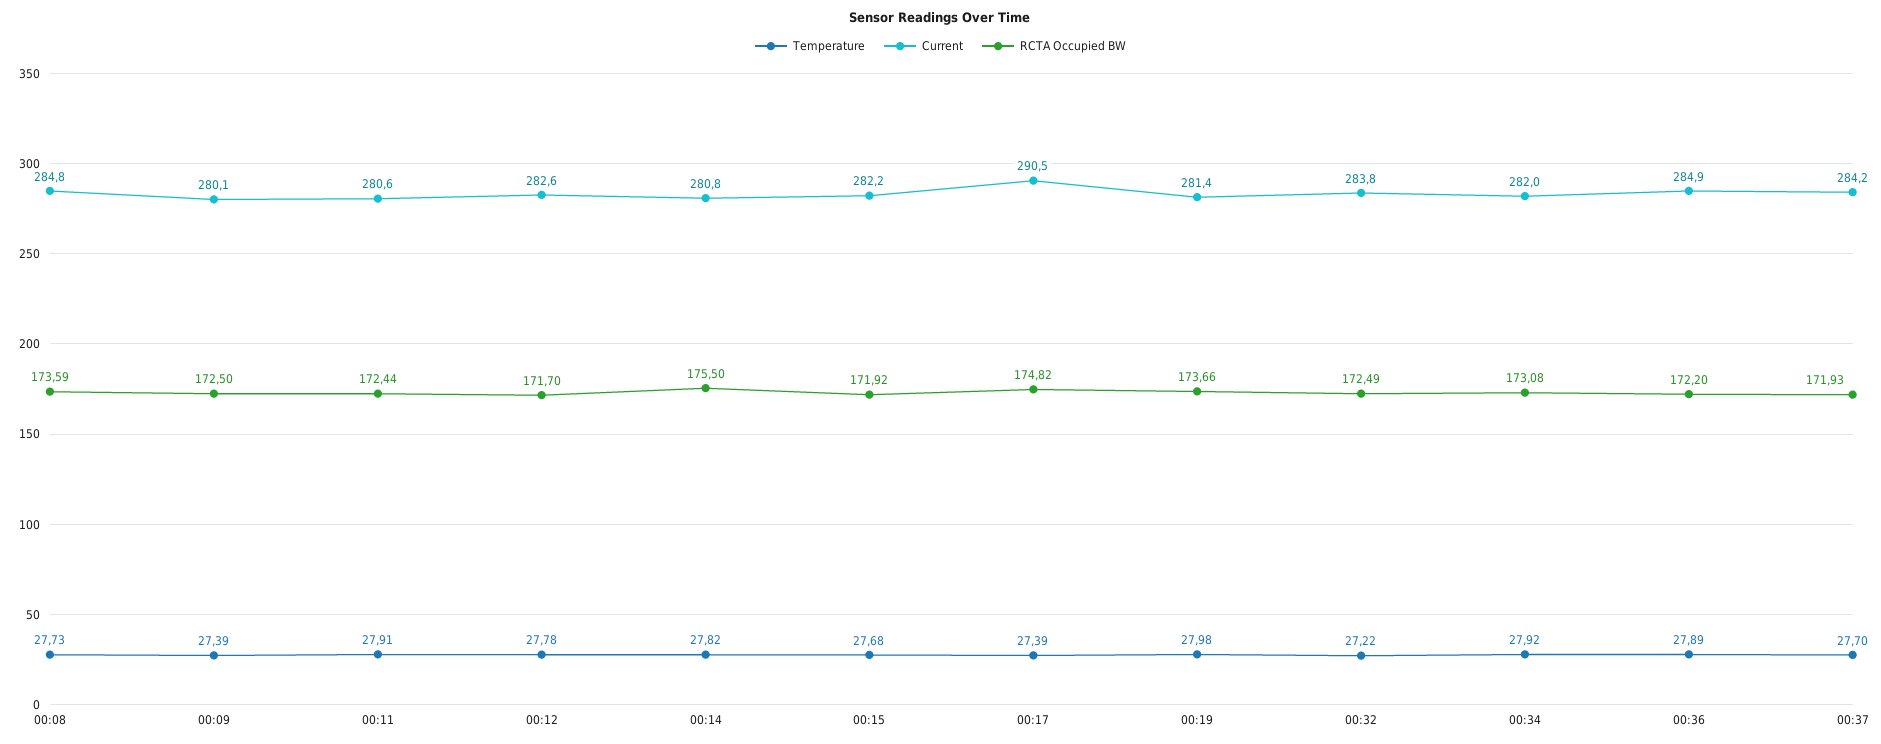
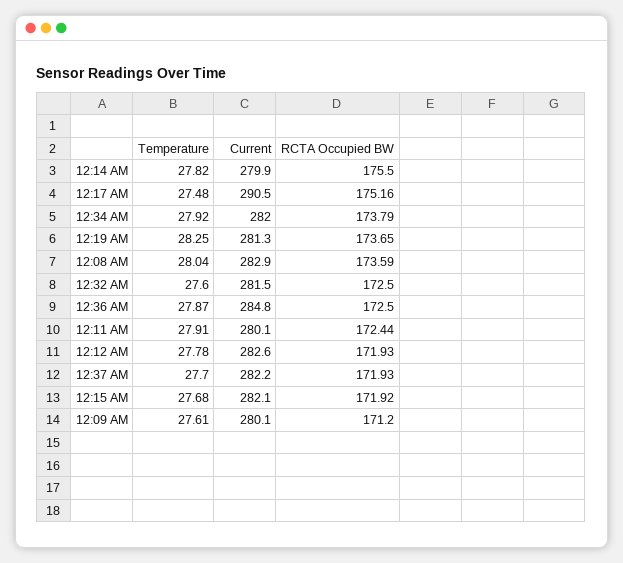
  {
    "Temperature": {
-     "00:08": 27.73,
+     "00:08": 28.04,
-     "00:09": 27.39,
+     "00:09": 27.61,
      "00:11": 27.91,
      "00:12": 27.78,
      "00:14": 27.82,
      "00:15": 27.68,
-     "00:17": 27.39,
+     "00:17": 27.48,
-     "00:19": 27.98,
+     "00:19": 28.25,
-     "00:32": 27.22,
+     "00:32": 27.6,
      "00:34": 27.92,
-     "00:36": 27.89,
+     "00:36": 27.87,
      "00:37": 27.7
    },
    "Current": {
-     "00:08": 284.8,
+     "00:08": 282.9,
      "00:09": 280.1,
-     "00:11": 280.6,
+     "00:11": 280.1,
      "00:12": 282.6,
-     "00:14": 280.8,
+     "00:14": 279.9,
-     "00:15": 282.2,
+     "00:15": 282.1,
      "00:17": 290.5,
-     "00:19": 281.4,
+     "00:19": 281.3,
-     "00:32": 283.8,
+     "00:32": 281.5,
      "00:34": 282,
-     "00:36": 284.9,
+     "00:36": 284.8,
-     "00:37": 284.2
+     "00:37": 282.2
    },
    "RCTA Occupied BW": {
      "00:08": 173.59,
-     "00:09": 172.5,
+     "00:09": 171.2,
      "00:11": 172.44,
-     "00:12": 171.7,
+     "00:12": 171.93,
      "00:14": 175.5,
      "00:15": 171.92,
-     "00:17": 174.82,
+     "00:17": 175.16,
-     "00:19": 173.66,
+     "00:19": 173.65,
-     "00:32": 172.49,
+     "00:32": 172.5,
-     "00:34": 173.08,
+     "00:34": 173.79,
-     "00:36": 172.2,
+     "00:36": 172.5,
      "00:37": 171.93
    }
  }

